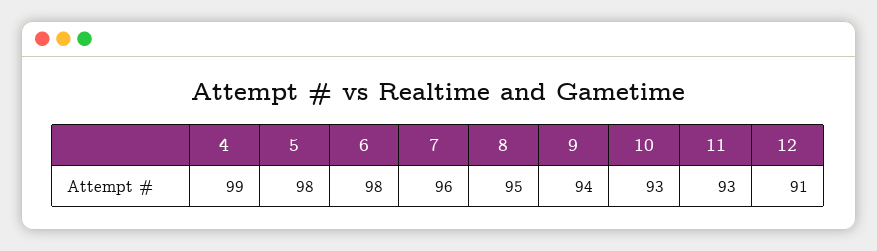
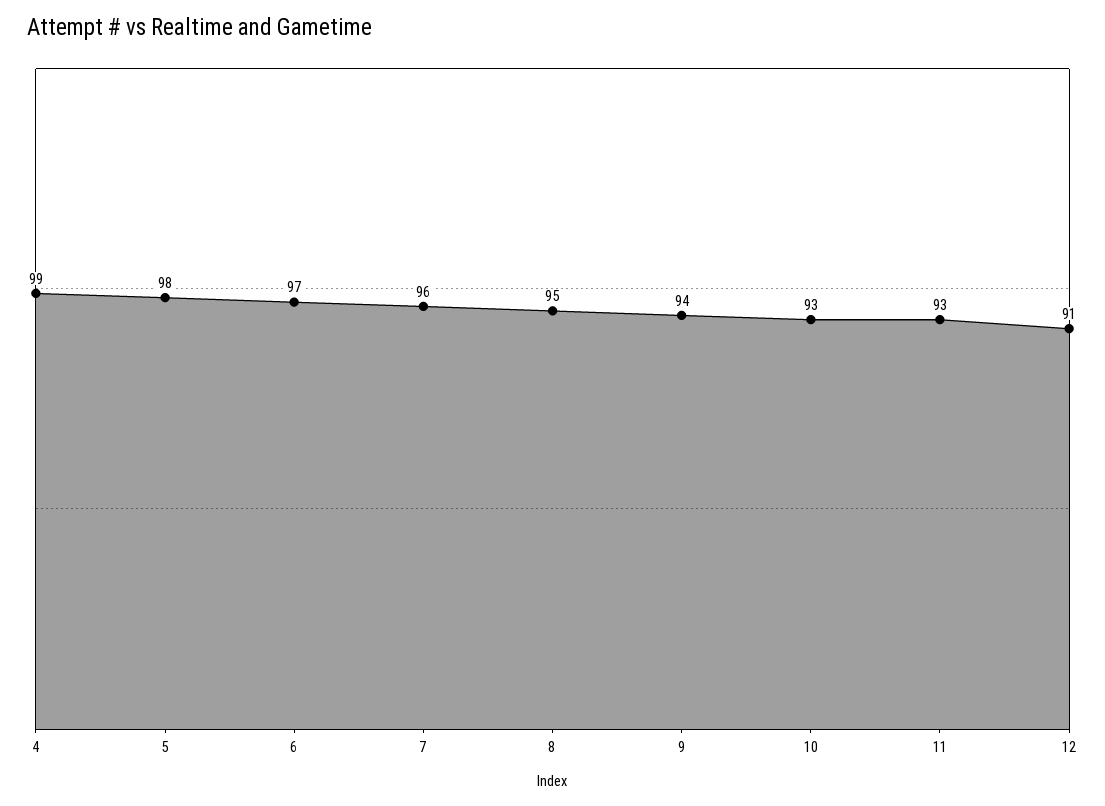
  {
    "4": 99,
    "5": 98,
-   "6": 98,
+   "6": 97,
    "7": 96,
    "8": 95,
    "9": 94,
    "10": 93,
    "11": 93,
    "12": 91
  }

